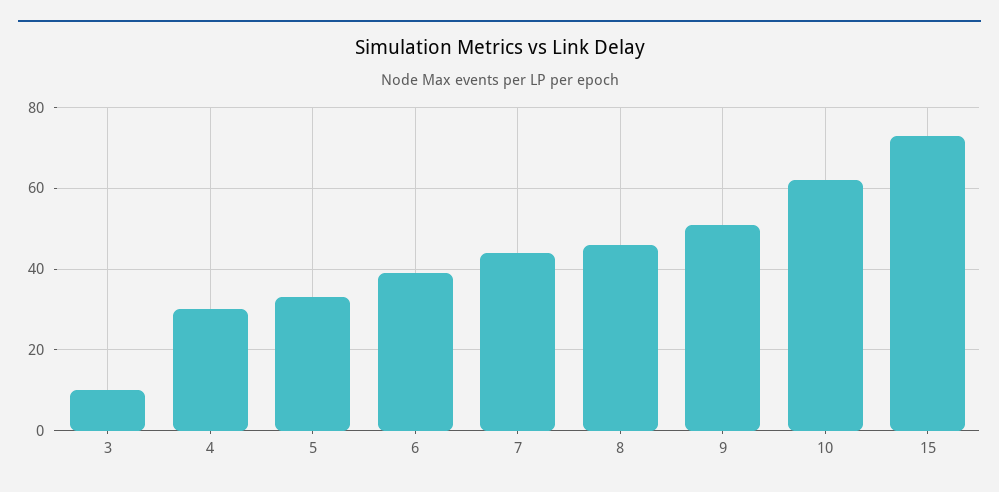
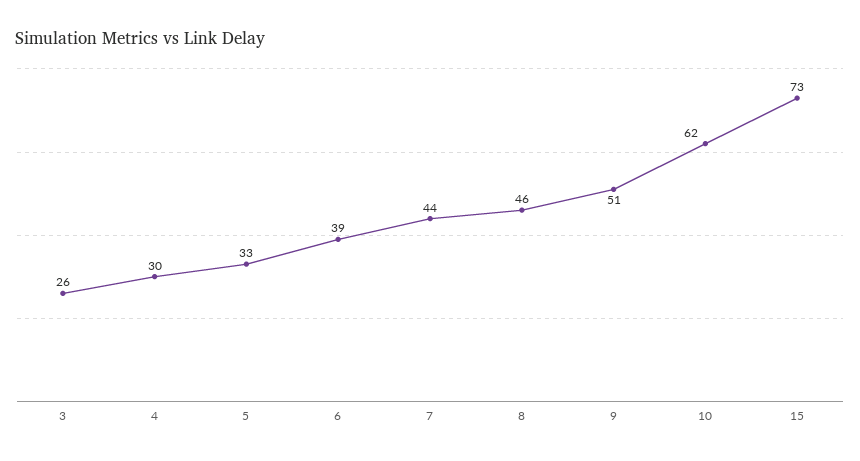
  {
-   "3": 10,
+   "3": 26,
    "4": 30,
    "5": 33,
    "6": 39,
    "7": 44,
    "8": 46,
    "9": 51,
    "10": 62,
    "15": 73
  }

